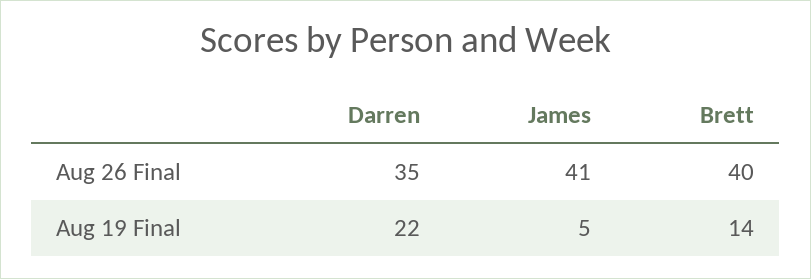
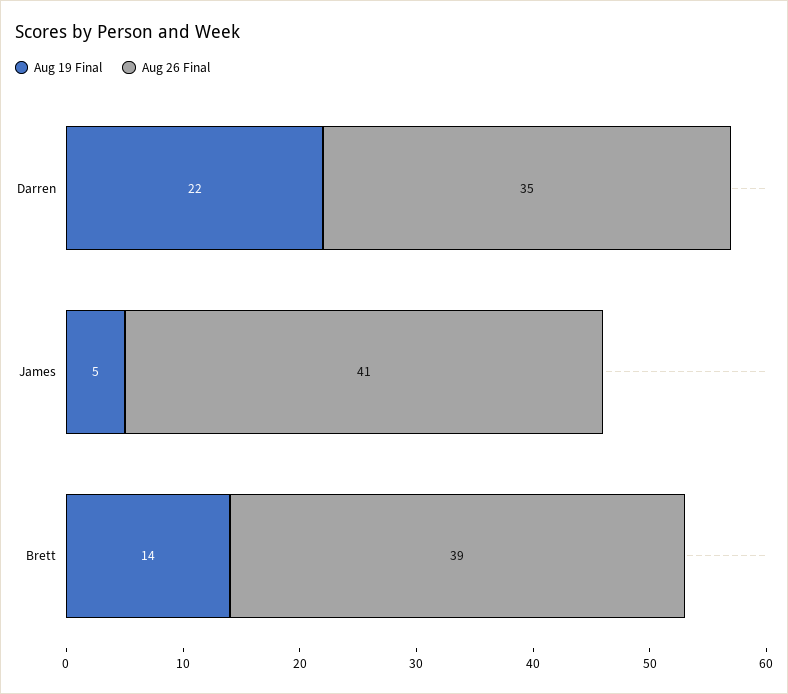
  {
    "Aug 26 Final": {
      "Darren": 35,
      "James": 41,
-     "Brett": 40
+     "Brett": 39
    },
    "Aug 19 Final": {
      "Darren": 22,
      "James": 5,
      "Brett": 14
    }
  }

